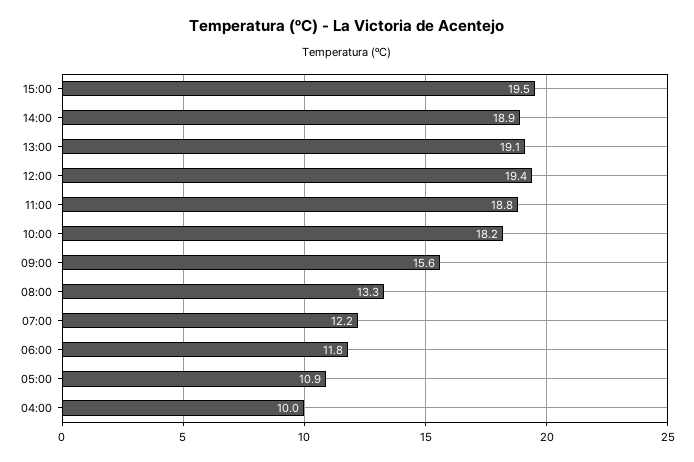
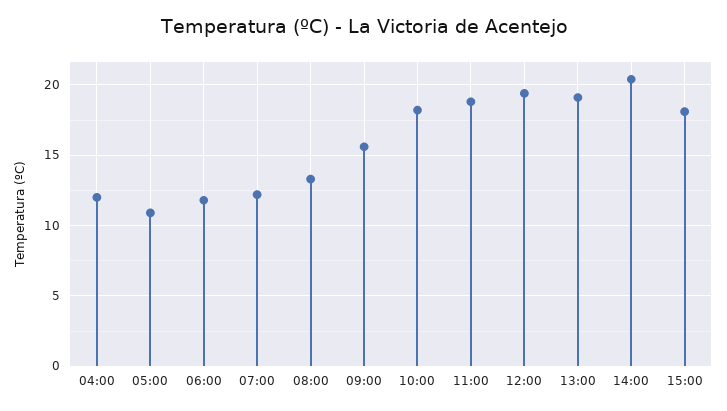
  {
-   "15:00": 19.5,
+   "15:00": 18,
-   "14:00": 18.9,
+   "14:00": 20.5,
    "13:00": 19.1,
    "12:00": 19.4,
    "11:00": 18.8,
    "10:00": 18.2,
    "09:00": 15.6,
    "08:00": 13.3,
    "07:00": 12.2,
    "06:00": 11.8,
    "05:00": 10.9,
-   "04:00": 10
+   "04:00": 12
  }

